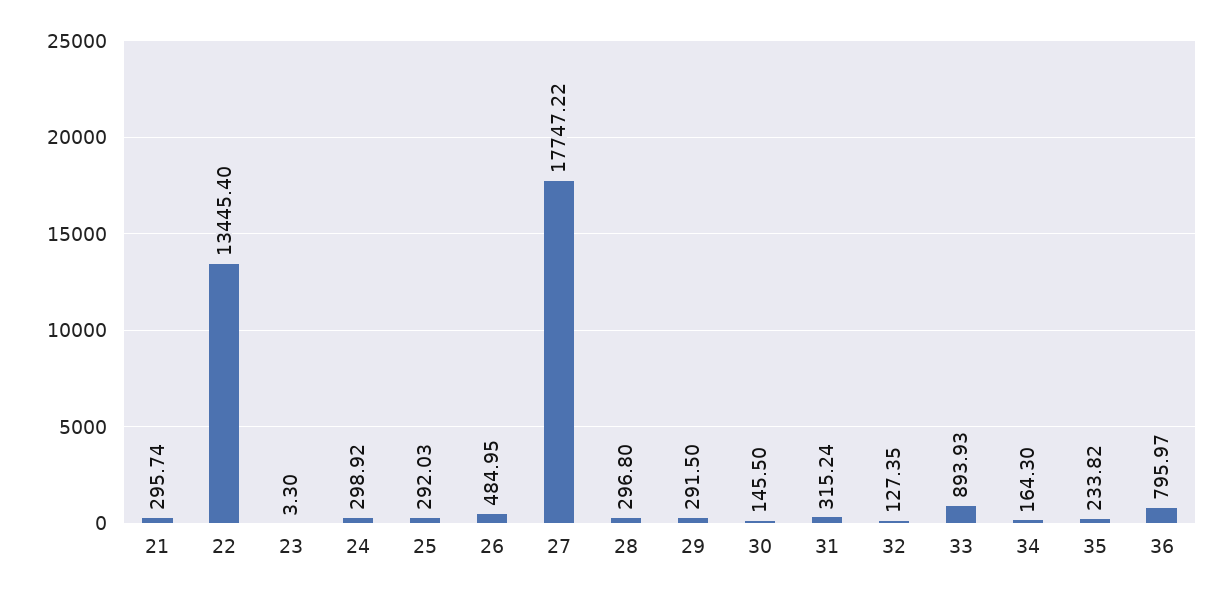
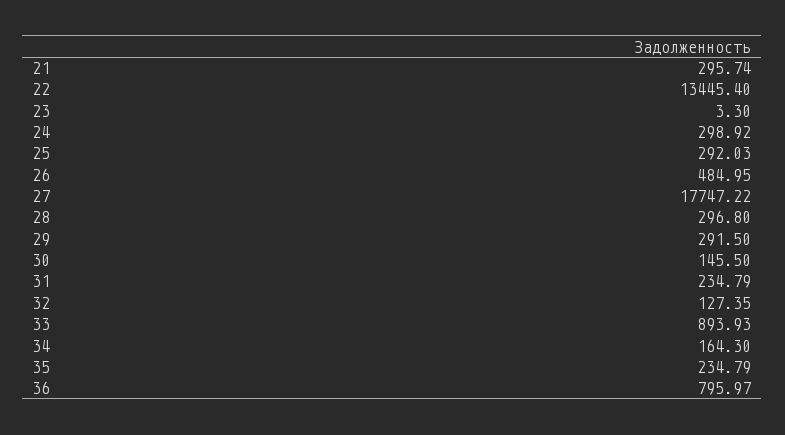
  {
    "21": 295.74,
    "22": 13445.4,
    "23": 3.3,
    "24": 298.92,
    "25": 292.03,
    "26": 484.95,
    "27": 17747.22,
    "28": 296.8,
    "29": 291.5,
    "30": 145.5,
-   "31": 315.24,
+   "31": 234.79,
    "32": 127.35,
    "33": 893.93,
    "34": 164.3,
-   "35": 233.82,
+   "35": 234.79,
    "36": 795.97
  }

